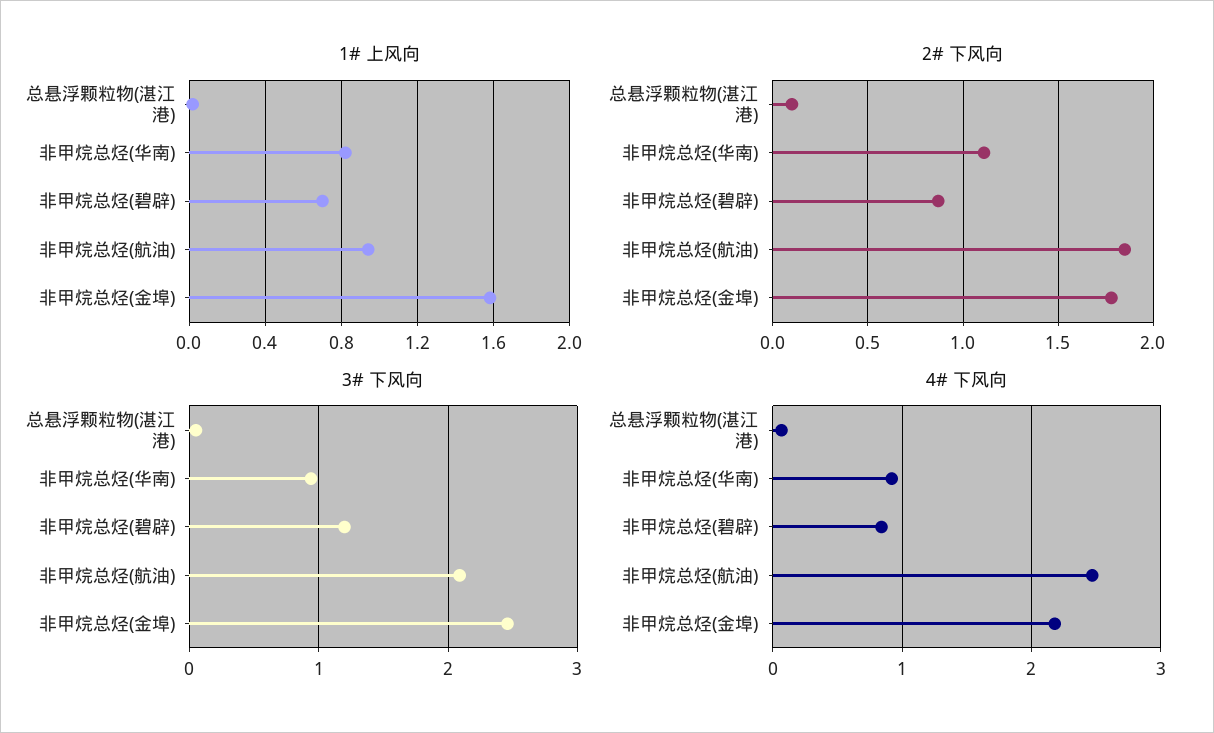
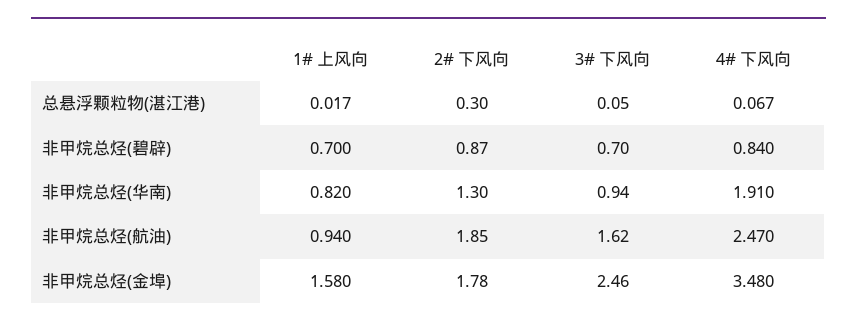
  {
    "1# 上风向": {
      "总悬浮颗粒物(湛江港)": 0.017,
      "非甲烷总烃(华南)": 0.82,
      "非甲烷总烃(碧辟)": 0.7,
      "非甲烷总烃(航油)": 0.94,
      "非甲烷总烃(金埠)": 1.58
    },
    "2# 下风向": {
-     "总悬浮颗粒物(湛江港)": 0.1,
+     "总悬浮颗粒物(湛江港)": 0.3,
-     "非甲烷总烃(华南)": 1.1,
+     "非甲烷总烃(华南)": 1.3,
      "非甲烷总烃(碧辟)": 0.87,
      "非甲烷总烃(航油)": 1.85,
      "非甲烷总烃(金埠)": 1.78
    },
    "3# 下风向": {
      "总悬浮颗粒物(湛江港)": 0.05,
      "非甲烷总烃(华南)": 0.94,
-     "非甲烷总烃(碧辟)": 1.2,
+     "非甲烷总烃(碧辟)": 0.7,
-     "非甲烷总烃(航油)": 2.1,
+     "非甲烷总烃(航油)": 1.62,
      "非甲烷总烃(金埠)": 2.46
    },
    "4# 下风向": {
      "总悬浮颗粒物(湛江港)": 0.067,
-     "非甲烷总烃(华南)": 0.9,
+     "非甲烷总烃(华南)": 1.91,
      "非甲烷总烃(碧辟)": 0.84,
      "非甲烷总烃(航油)": 2.47,
-     "非甲烷总烃(金埠)": 2.2
+     "非甲烷总烃(金埠)": 3.48
    }
  }

